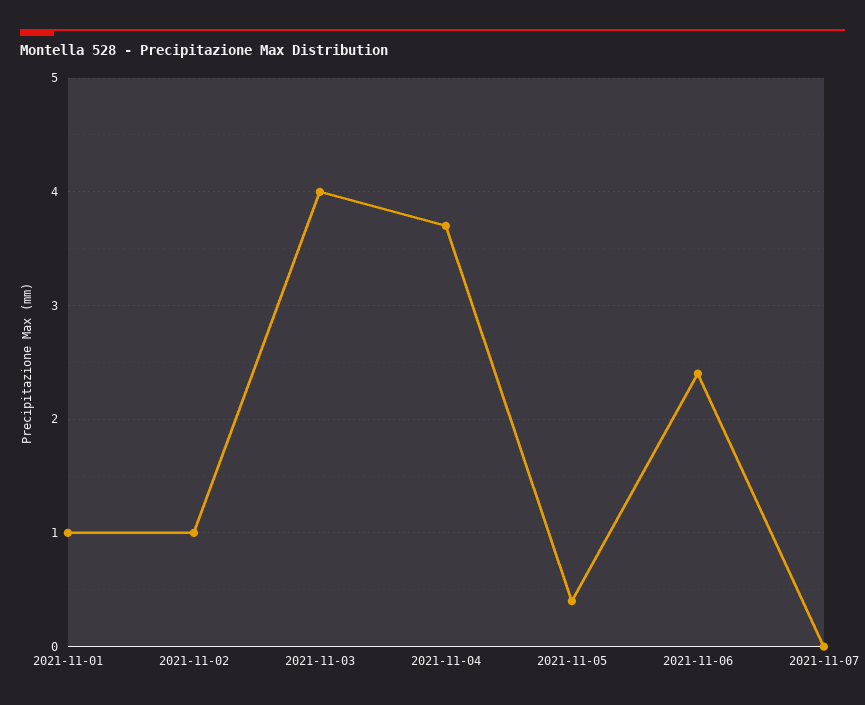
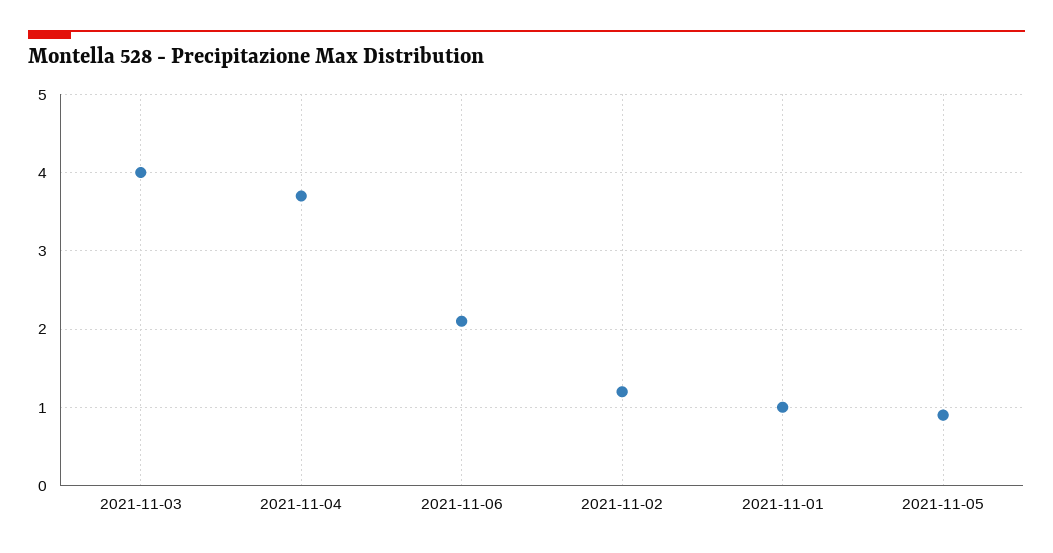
  {
    "2021-11-01": 1,
-   "2021-11-02": 1,
+   "2021-11-02": 1.2,
    "2021-11-03": 4,
    "2021-11-04": 3.7,
-   "2021-11-05": 0.4,
+   "2021-11-05": 0.9,
-   "2021-11-06": 2.4,
+   "2021-11-06": 2.1
-   "2021-11-07": 0
  }

